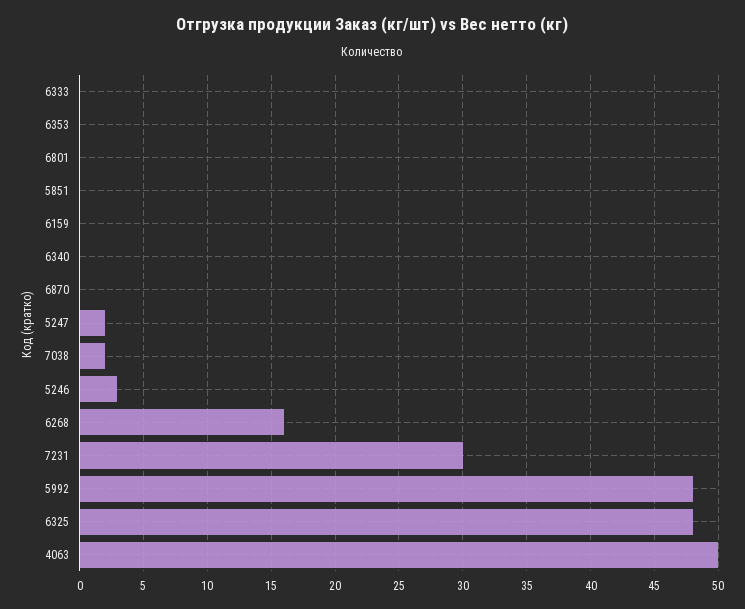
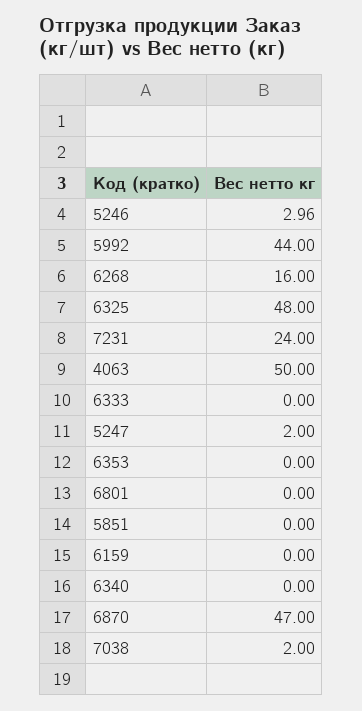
  {
    "6333": 0,
    "6353": 0,
    "6801": 0,
    "5851": 0,
    "6159": 0,
    "6340": 0,
-   "6870": 0,
+   "6870": 47,
    "5247": 2,
    "7038": 2,
    "5246": 2.96,
    "6268": 16,
-   "7231": 30,
+   "7231": 24,
-   "5992": 48,
+   "5992": 44,
    "6325": 48,
    "4063": 50
  }

